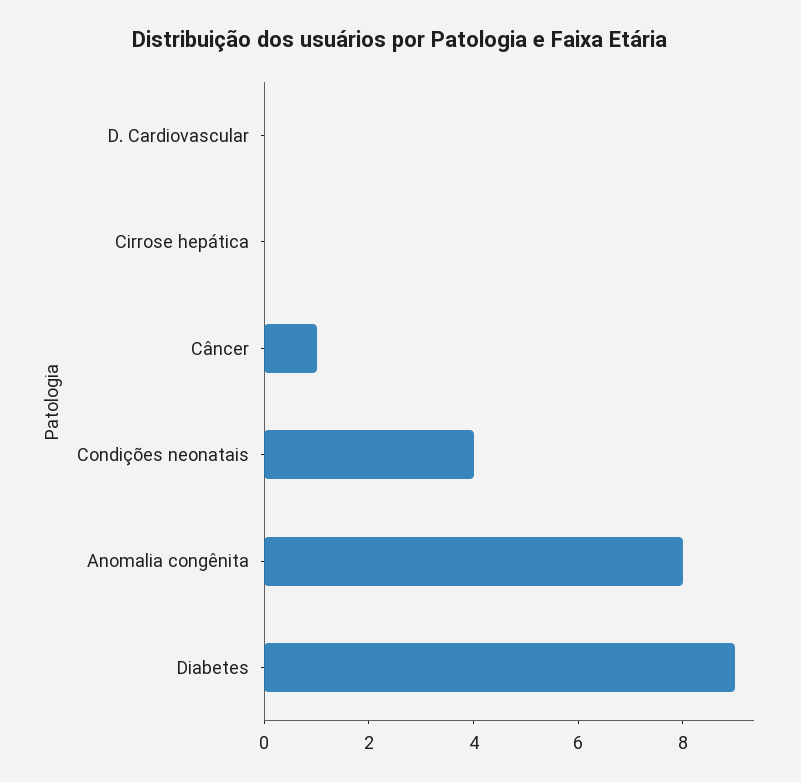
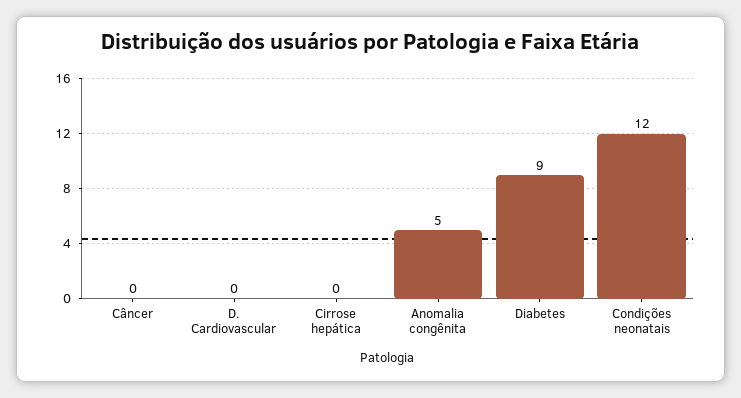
  {
    "D. Cardiovascular": 0,
    "Cirrose hepática": 0,
-   "Câncer": 1,
+   "Câncer": 0,
-   "Condições neonatais": 4,
+   "Condições neonatais": 12,
-   "Anomalia congênita": 8,
+   "Anomalia congênita": 5,
    "Diabetes": 9
  }

